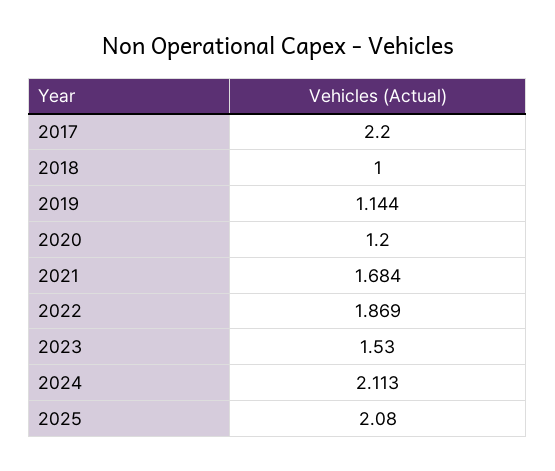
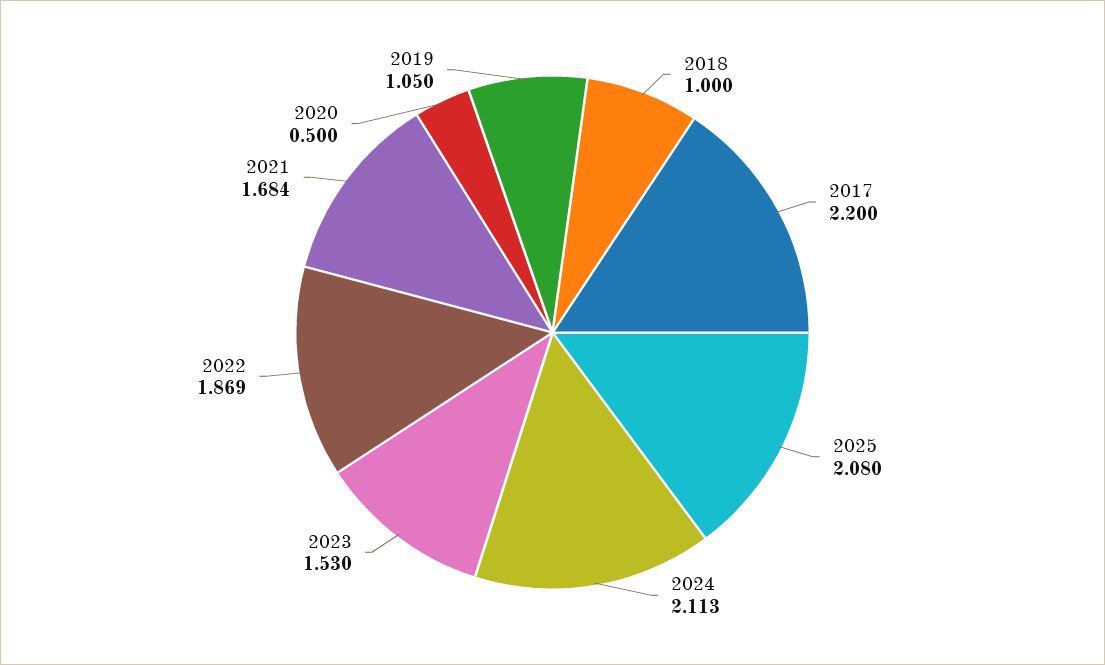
  {
    "2017": 2.2,
    "2018": 1,
-   "2019": 1.144,
+   "2019": 1.05,
-   "2020": 1.2,
+   "2020": 0.5,
    "2021": 1.684,
    "2022": 1.869,
    "2023": 1.53,
    "2024": 2.113,
    "2025": 2.08
  }

